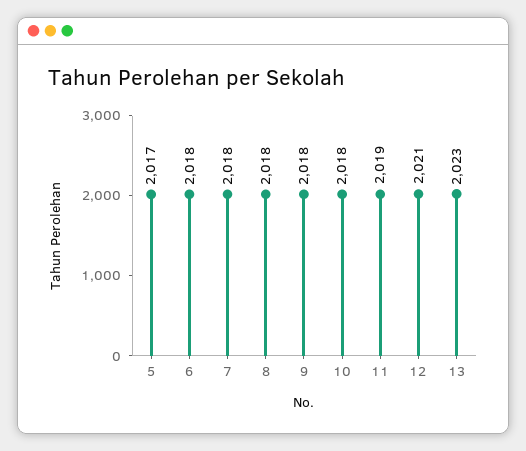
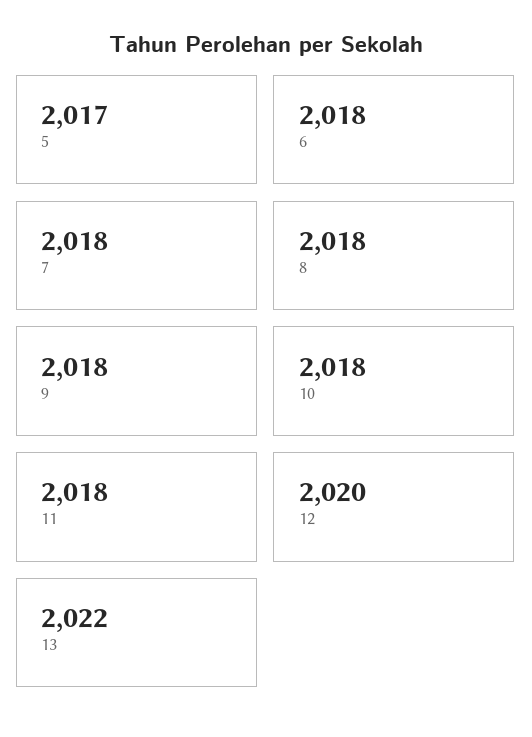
  {
    "5": 2017,
    "6": 2018,
    "7": 2018,
    "8": 2018,
    "9": 2018,
    "10": 2018,
-   "11": 2019,
+   "11": 2018,
-   "12": 2021,
+   "12": 2020,
-   "13": 2023
+   "13": 2022
  }

